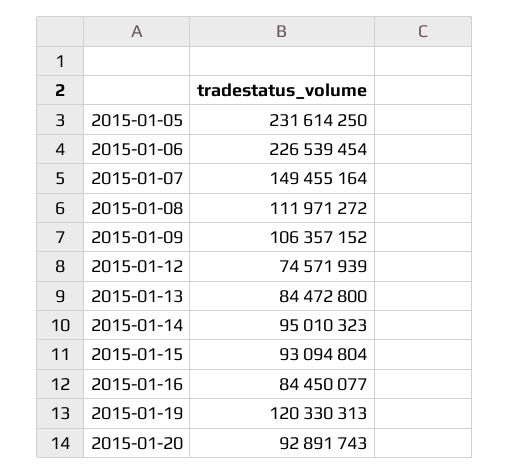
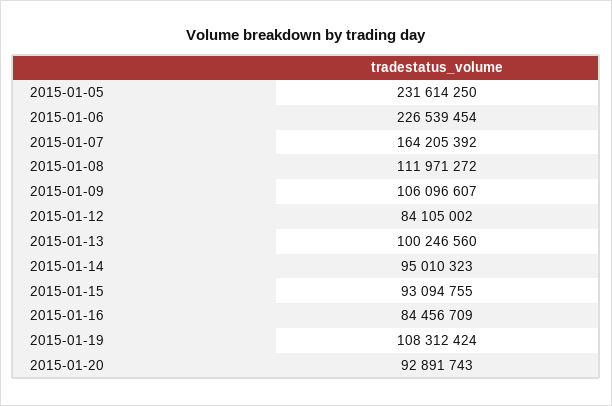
  {
    "2015-01-05": 231614250,
    "2015-01-06": 226539454,
-   "2015-01-07": 149455164,
+   "2015-01-07": 164205392,
    "2015-01-08": 111971272,
-   "2015-01-09": 106357152,
+   "2015-01-09": 106096607,
-   "2015-01-12": 74571939,
+   "2015-01-12": 84105002,
-   "2015-01-13": 84472800,
+   "2015-01-13": 100246560,
    "2015-01-14": 95010323,
-   "2015-01-15": 93094804,
+   "2015-01-15": 93094755,
-   "2015-01-16": 84450077,
+   "2015-01-16": 84456709,
-   "2015-01-19": 120330313,
+   "2015-01-19": 108312424,
    "2015-01-20": 92891743
  }

